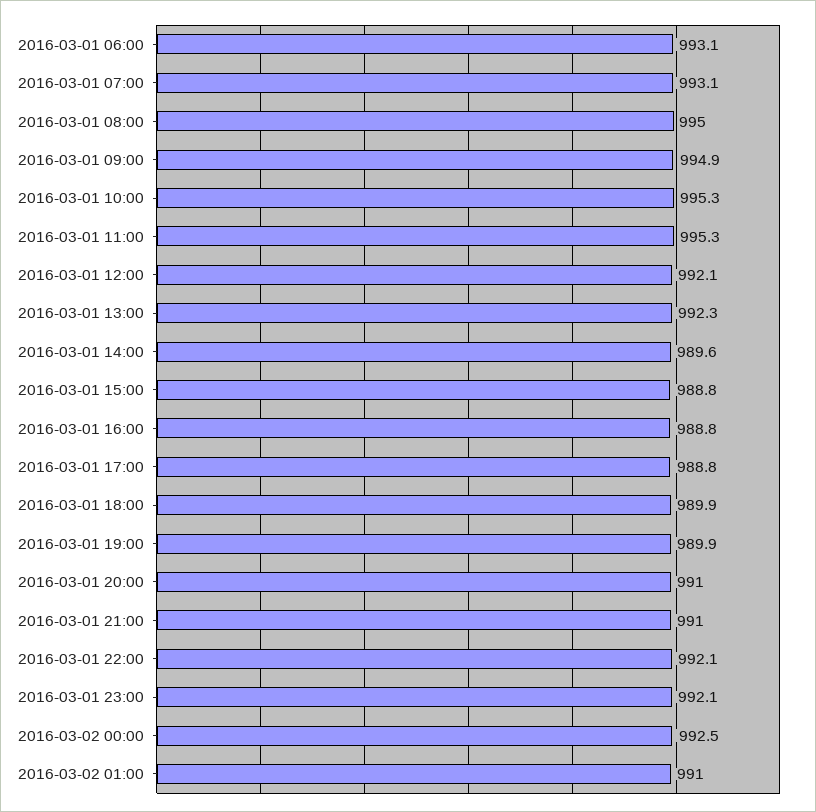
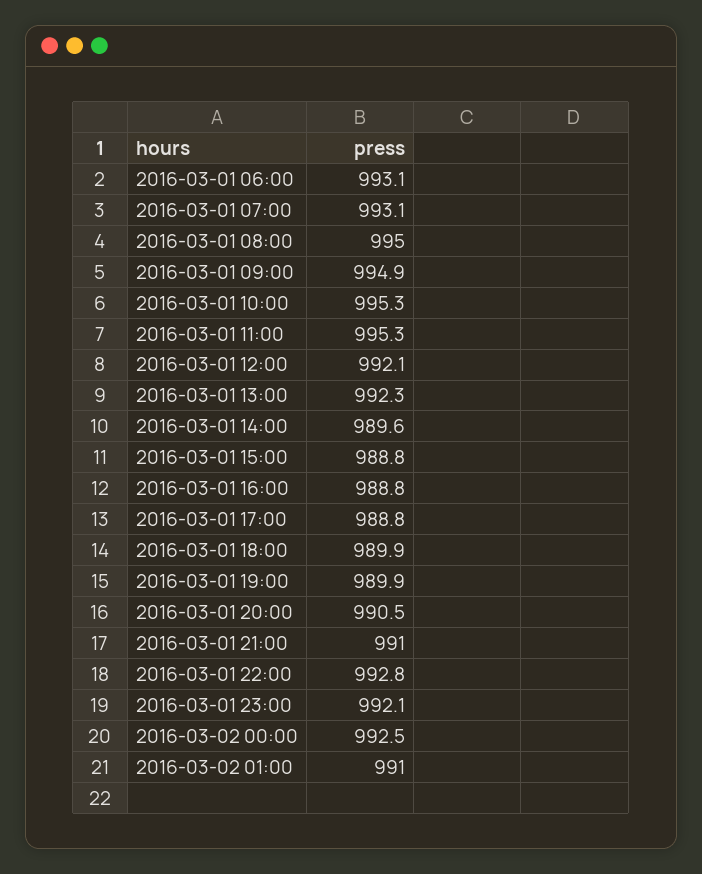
  {
    "2016-03-01 06:00": 993.1,
    "2016-03-01 07:00": 993.1,
    "2016-03-01 08:00": 995,
    "2016-03-01 09:00": 994.9,
    "2016-03-01 10:00": 995.3,
    "2016-03-01 11:00": 995.3,
    "2016-03-01 12:00": 992.1,
    "2016-03-01 13:00": 992.3,
    "2016-03-01 14:00": 989.6,
    "2016-03-01 15:00": 988.8,
    "2016-03-01 16:00": 988.8,
    "2016-03-01 17:00": 988.8,
    "2016-03-01 18:00": 989.9,
    "2016-03-01 19:00": 989.9,
-   "2016-03-01 20:00": 991,
+   "2016-03-01 20:00": 990.5,
    "2016-03-01 21:00": 991,
-   "2016-03-01 22:00": 992.1,
+   "2016-03-01 22:00": 992.8,
    "2016-03-01 23:00": 992.1,
    "2016-03-02 00:00": 992.5,
    "2016-03-02 01:00": 991
  }

